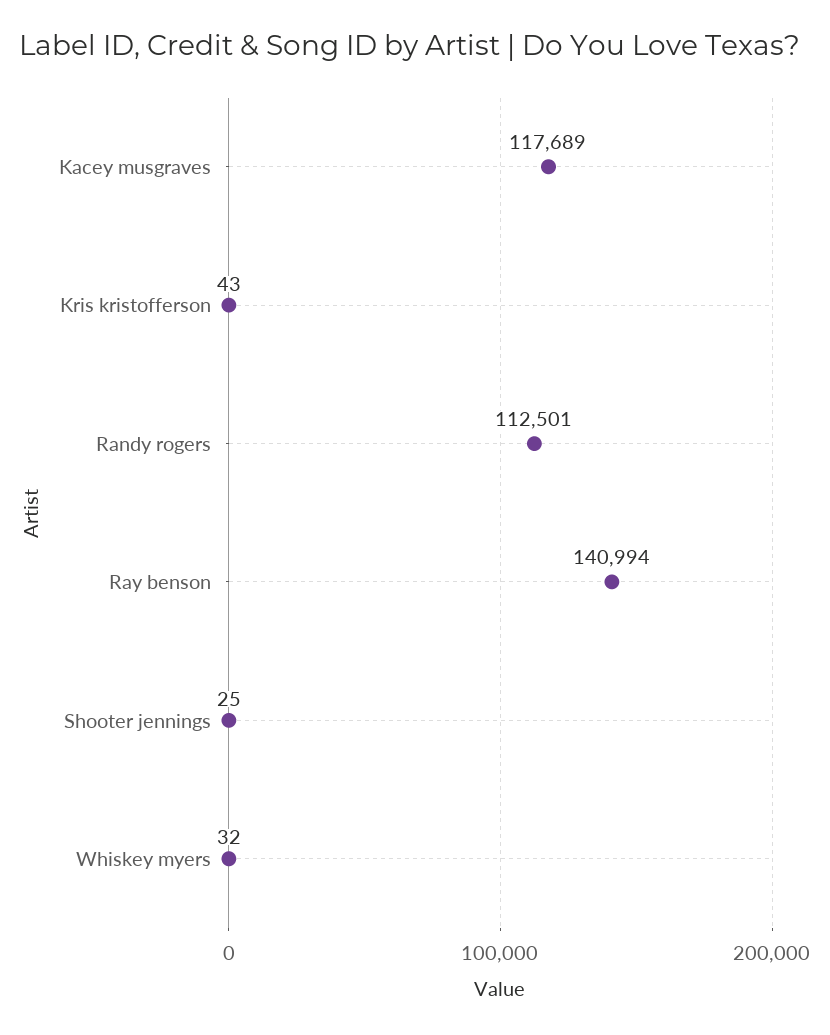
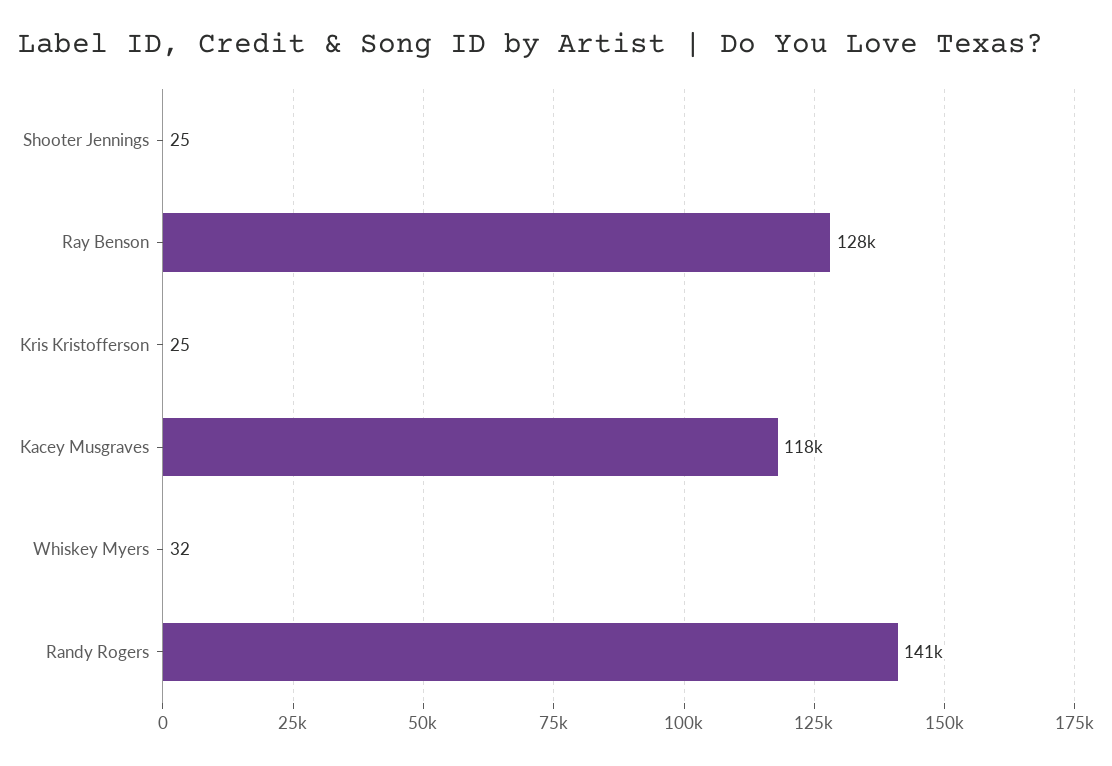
  {
    "Kacey musgraves": 117689,
-   "Kris kristofferson": 43,
+   "Kris kristofferson": 25,
-   "Randy rogers": 112501,
+   "Randy rogers": 141000,
-   "Ray benson": 140994,
+   "Ray benson": 128000,
    "Shooter jennings": 25,
    "Whiskey myers": 32
  }

